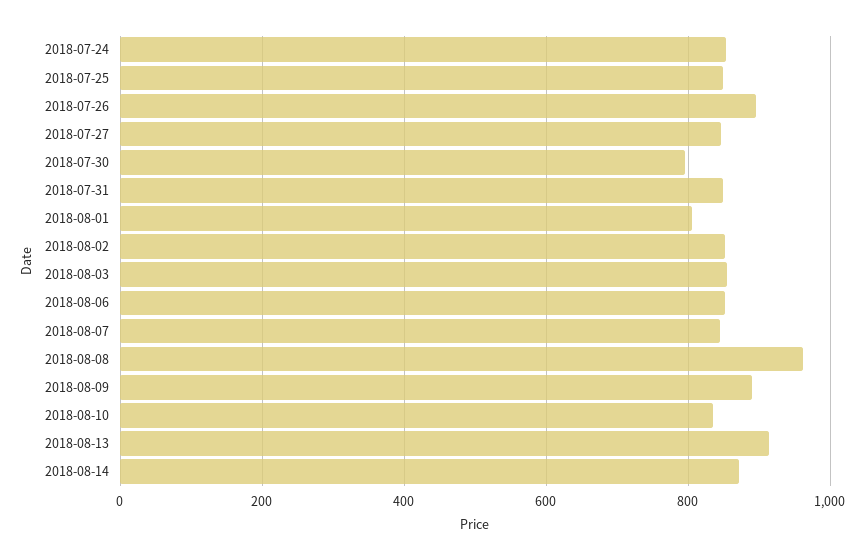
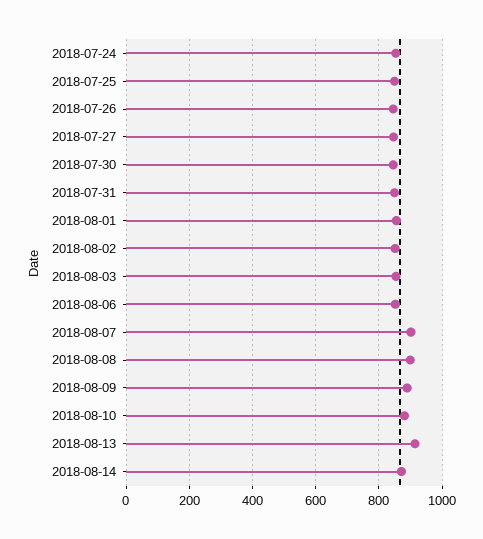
  {
    "2018-07-24": 860,
    "2018-07-25": 840,
-   "2018-07-26": 900,
+   "2018-07-26": 840,
    "2018-07-27": 840,
-   "2018-07-30": 800,
+   "2018-07-30": 840,
    "2018-07-31": 840,
-   "2018-08-01": 800,
+   "2018-08-01": 860,
    "2018-08-02": 860,
    "2018-08-03": 860,
    "2018-08-06": 860,
-   "2018-08-07": 840,
+   "2018-08-07": 900,
-   "2018-08-08": 960,
+   "2018-08-08": 900,
    "2018-08-09": 880,
-   "2018-08-10": 840,
+   "2018-08-10": 880,
    "2018-08-13": 920,
    "2018-08-14": 880
  }

